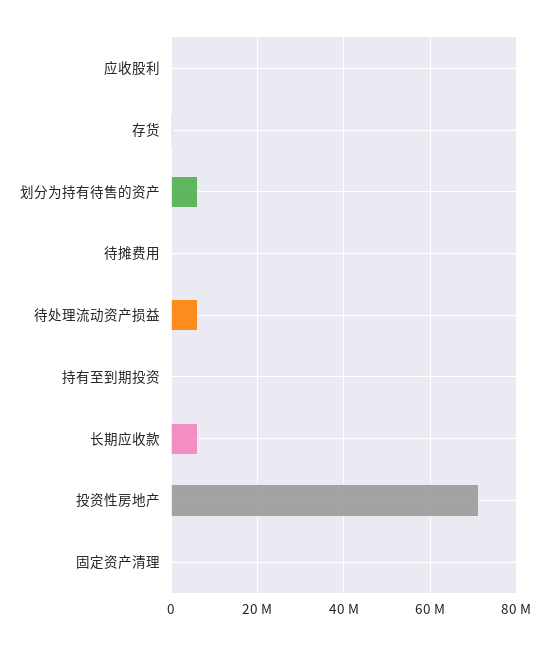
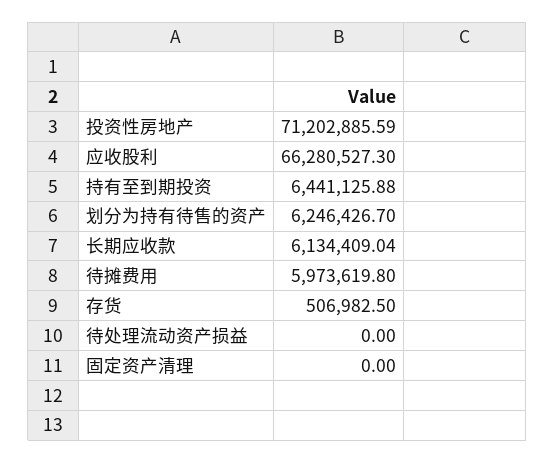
  {
-   "应收股利": 0,
+   "应收股利": 66280527.3,
    "存货": 506982.5,
    "划分为持有待售的资产": 6246426.7,
-   "待摊费用": 0,
+   "待摊费用": 5973619.8,
-   "待处理流动资产损益": 6000000,
+   "待处理流动资产损益": 0,
-   "持有至到期投资": 0,
+   "持有至到期投资": 6441125.88,
    "长期应收款": 6134409.04,
    "投资性房地产": 71202885.59,
    "固定资产清理": 0
  }

